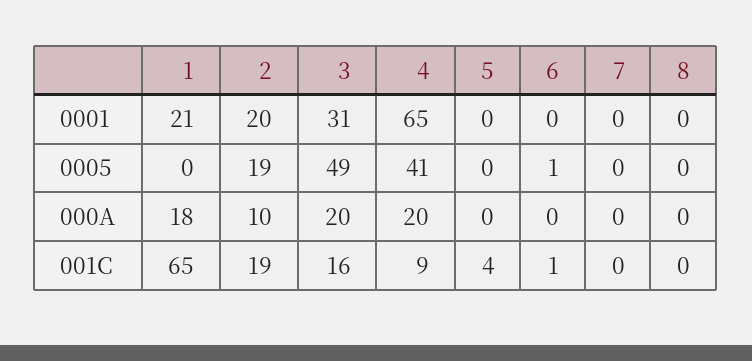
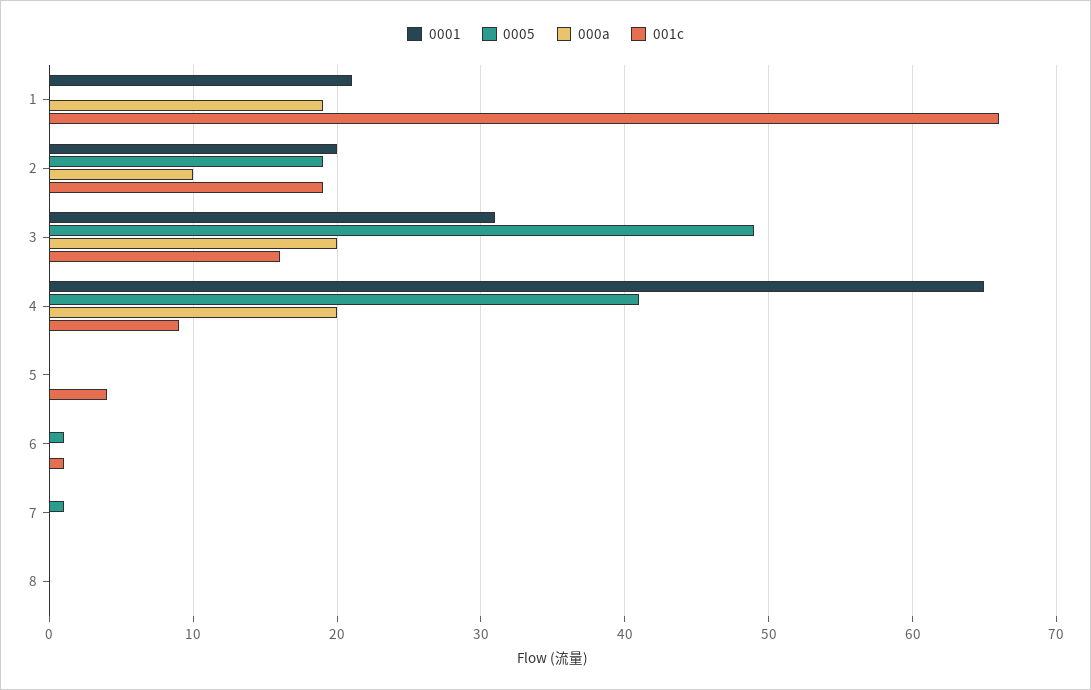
  {
    "0001": {
      "1": 21,
      "2": 20,
      "3": 31,
      "4": 65,
      "5": 0,
      "6": 0,
      "7": 0,
      "8": 0
    },
    "0005": {
      "1": 0,
      "2": 19,
      "3": 49,
      "4": 41,
      "5": 0,
      "6": 1,
-     "7": 0,
+     "7": 1,
      "8": 0
    },
    "000A": {
-     "1": 18,
+     "1": 19,
      "2": 10,
      "3": 20,
      "4": 20,
      "5": 0,
      "6": 0,
      "7": 0,
      "8": 0
    },
    "001C": {
-     "1": 65,
+     "1": 66,
      "2": 19,
      "3": 16,
      "4": 9,
      "5": 4,
      "6": 1,
      "7": 0,
      "8": 0
    }
  }

